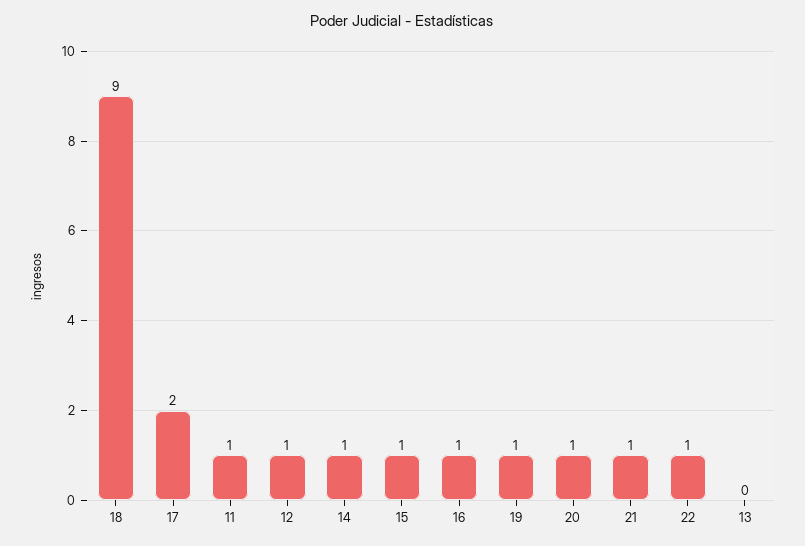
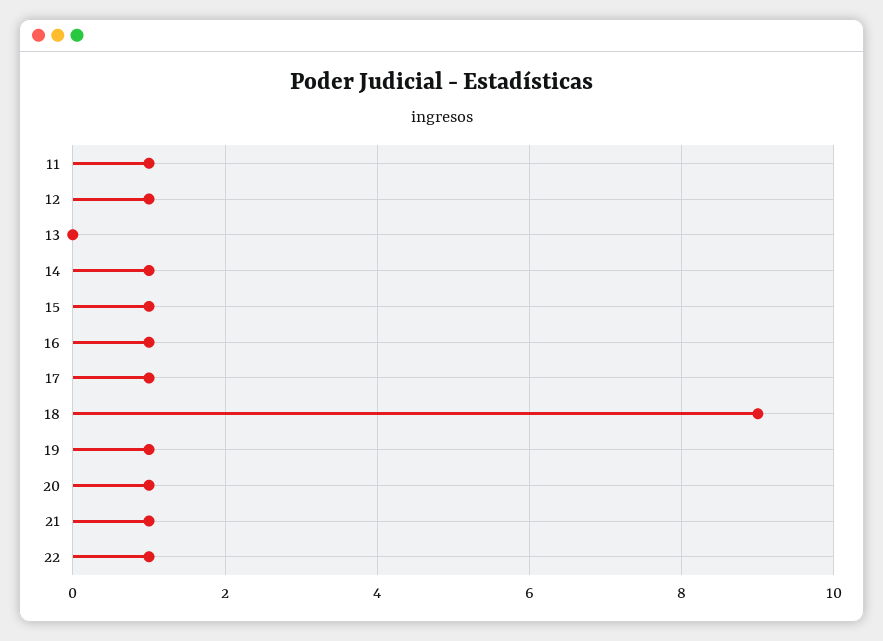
  {
    "18": 9,
-   "17": 2,
+   "17": 1,
    "11": 1,
    "12": 1,
    "14": 1,
    "15": 1,
    "16": 1,
    "19": 1,
    "20": 1,
    "21": 1,
    "22": 1,
    "13": 0
  }

